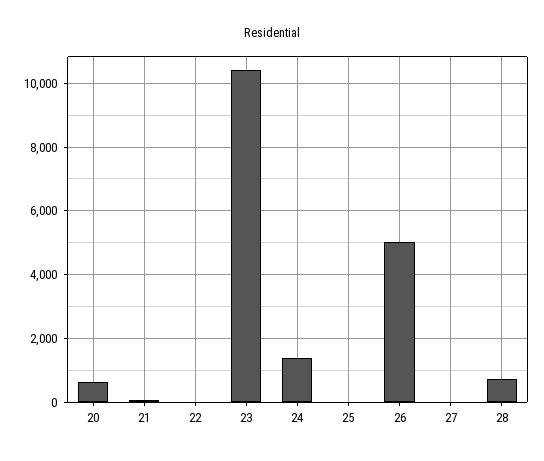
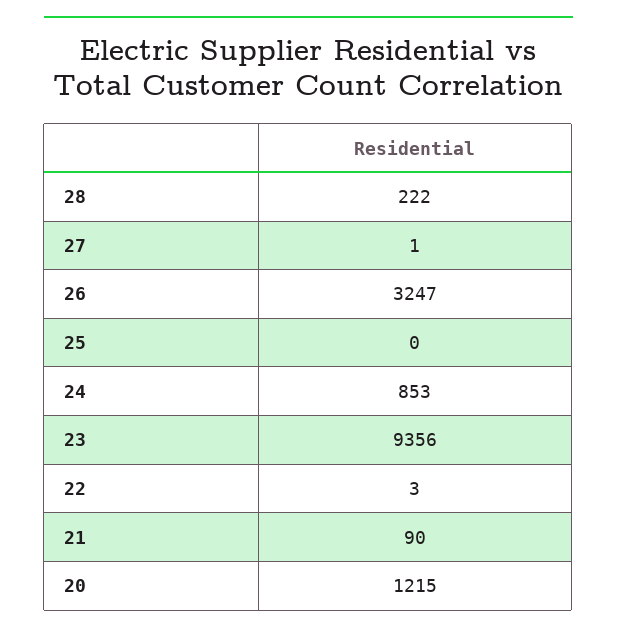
  {
-   "20": 600,
+   "20": 1215,
    "21": 90,
    "22": 3,
-   "23": 10400,
+   "23": 9356,
-   "24": 1400,
+   "24": 853,
    "25": 0,
-   "26": 5000,
+   "26": 3247,
    "27": 1,
-   "28": 800
+   "28": 222
  }

